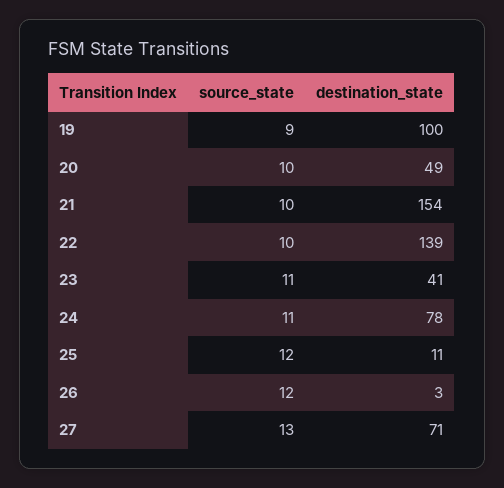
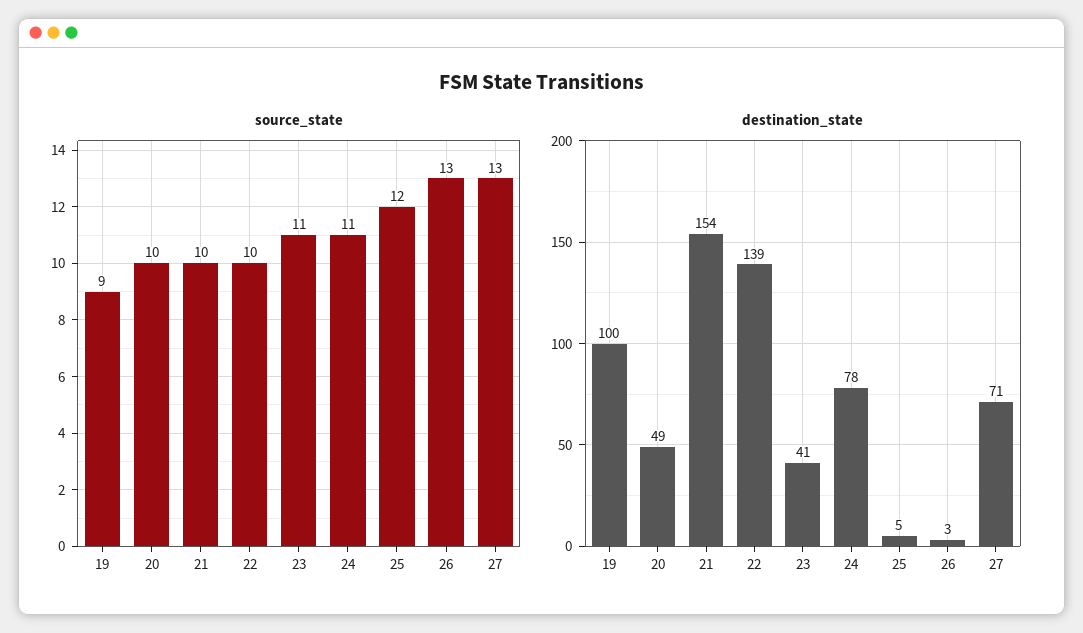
  {
    "source_state": {
      "19": 9,
      "20": 10,
      "21": 10,
      "22": 10,
      "23": 11,
      "24": 11,
      "25": 12,
-     "26": 12,
+     "26": 13,
      "27": 13
    },
    "destination_state": {
      "19": 100,
      "20": 49,
      "21": 154,
      "22": 139,
      "23": 41,
      "24": 78,
-     "25": 11,
+     "25": 5,
      "26": 3,
      "27": 71
    }
  }

